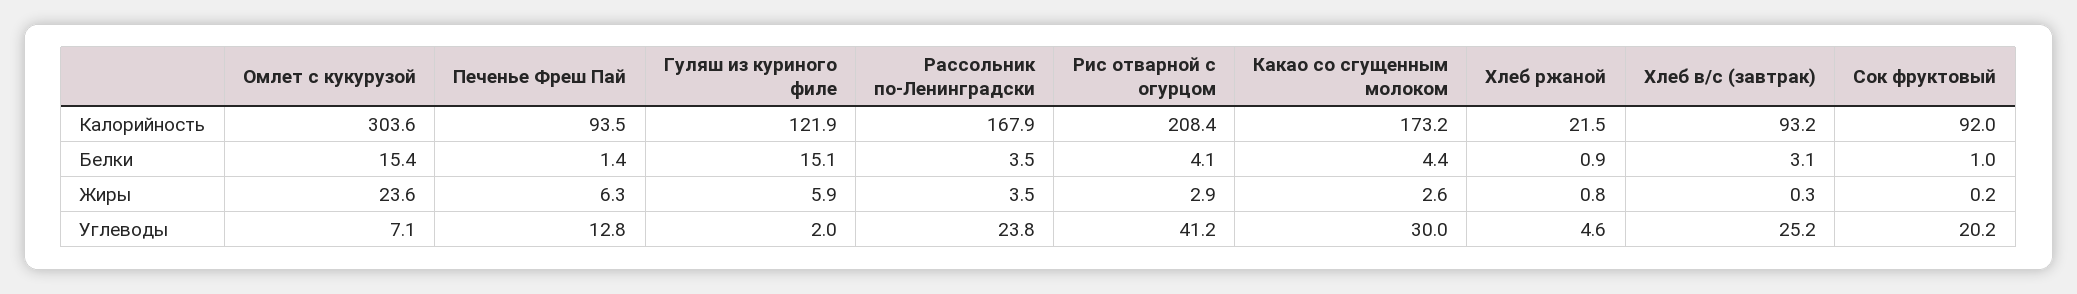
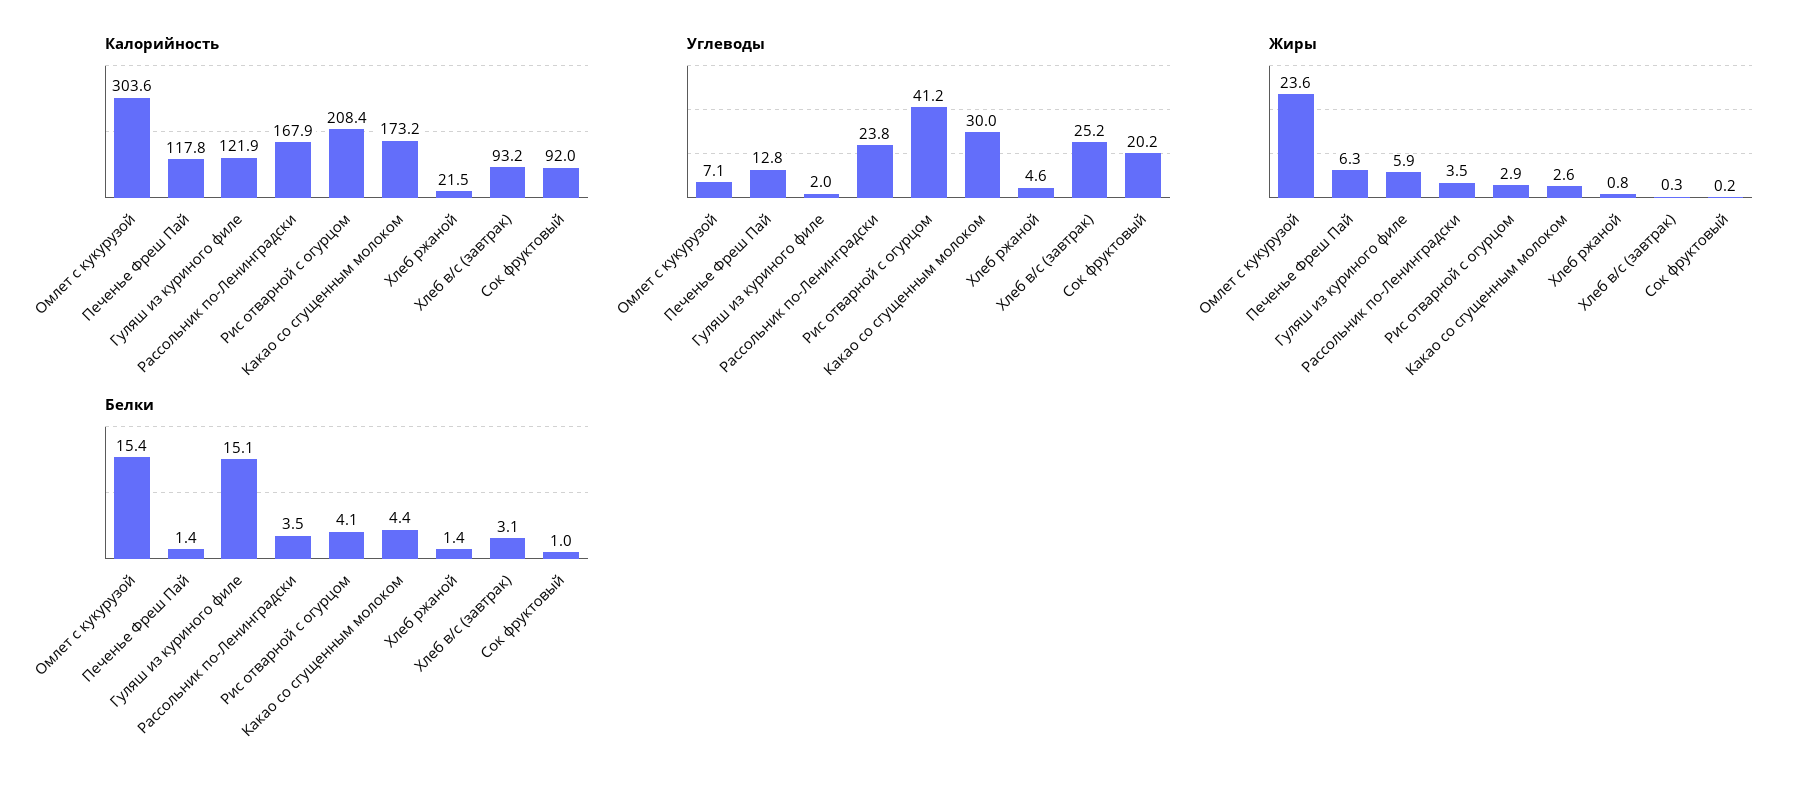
  {
    "Калорийность": {
      "Омлет с кукурузой": 303.6,
-     "Печенье Фреш Пай": 93.5,
+     "Печенье Фреш Пай": 117.8,
      "Гуляш из куриного филе": 121.9,
      "Рассольник по-Ленинградски": 167.9,
      "Рис отварной с огурцом": 208.4,
      "Какао со сгущенным молоком": 173.2,
      "Хлеб ржаной": 21.5,
      "Хлеб в/с (завтрак)": 93.2,
      "Сок фруктовый": 92
    },
    "Белки": {
      "Омлет с кукурузой": 15.4,
      "Печенье Фреш Пай": 1.4,
      "Гуляш из куриного филе": 15.1,
      "Рассольник по-Ленинградски": 3.5,
      "Рис отварной с огурцом": 4.1,
      "Какао со сгущенным молоком": 4.4,
-     "Хлеб ржаной": 0.9,
+     "Хлеб ржаной": 1.4,
      "Хлеб в/с (завтрак)": 3.1,
      "Сок фруктовый": 1
    },
    "Жиры": {
      "Омлет с кукурузой": 23.6,
      "Печенье Фреш Пай": 6.3,
      "Гуляш из куриного филе": 5.9,
      "Рассольник по-Ленинградски": 3.5,
      "Рис отварной с огурцом": 2.9,
      "Какао со сгущенным молоком": 2.6,
      "Хлеб ржаной": 0.8,
      "Хлеб в/с (завтрак)": 0.3,
      "Сок фруктовый": 0.2
    },
    "Углеводы": {
      "Омлет с кукурузой": 7.1,
      "Печенье Фреш Пай": 12.8,
      "Гуляш из куриного филе": 2,
      "Рассольник по-Ленинградски": 23.8,
      "Рис отварной с огурцом": 41.2,
      "Какао со сгущенным молоком": 30,
      "Хлеб ржаной": 4.6,
      "Хлеб в/с (завтрак)": 25.2,
      "Сок фруктовый": 20.2
    }
  }

